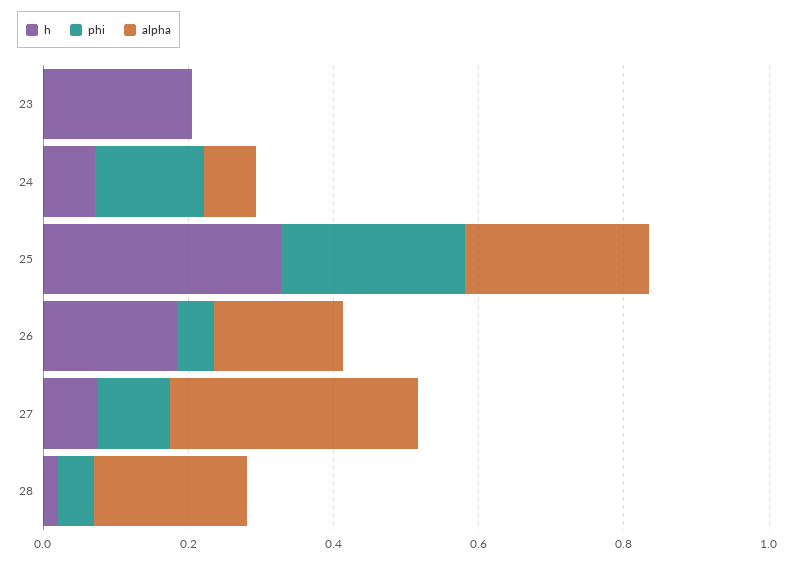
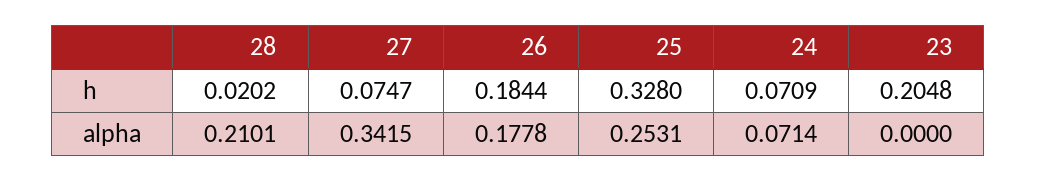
  {
    "h": {
      "23": 0.2048,
      "24": 0.0709,
      "25": 0.328,
      "26": 0.1844,
      "27": 0.0747,
      "28": 0.0202
    },
-   "phi": {
-     "23": 0,
-     "24": 0.15,
-     "25": 0.25,
-     "26": 0.05,
-     "27": 0.1,
-     "28": 0.05
-   },
    "alpha": {
      "23": 0,
      "24": 0.0714,
      "25": 0.2531,
      "26": 0.1778,
      "27": 0.3415,
      "28": 0.2101
    }
  }

